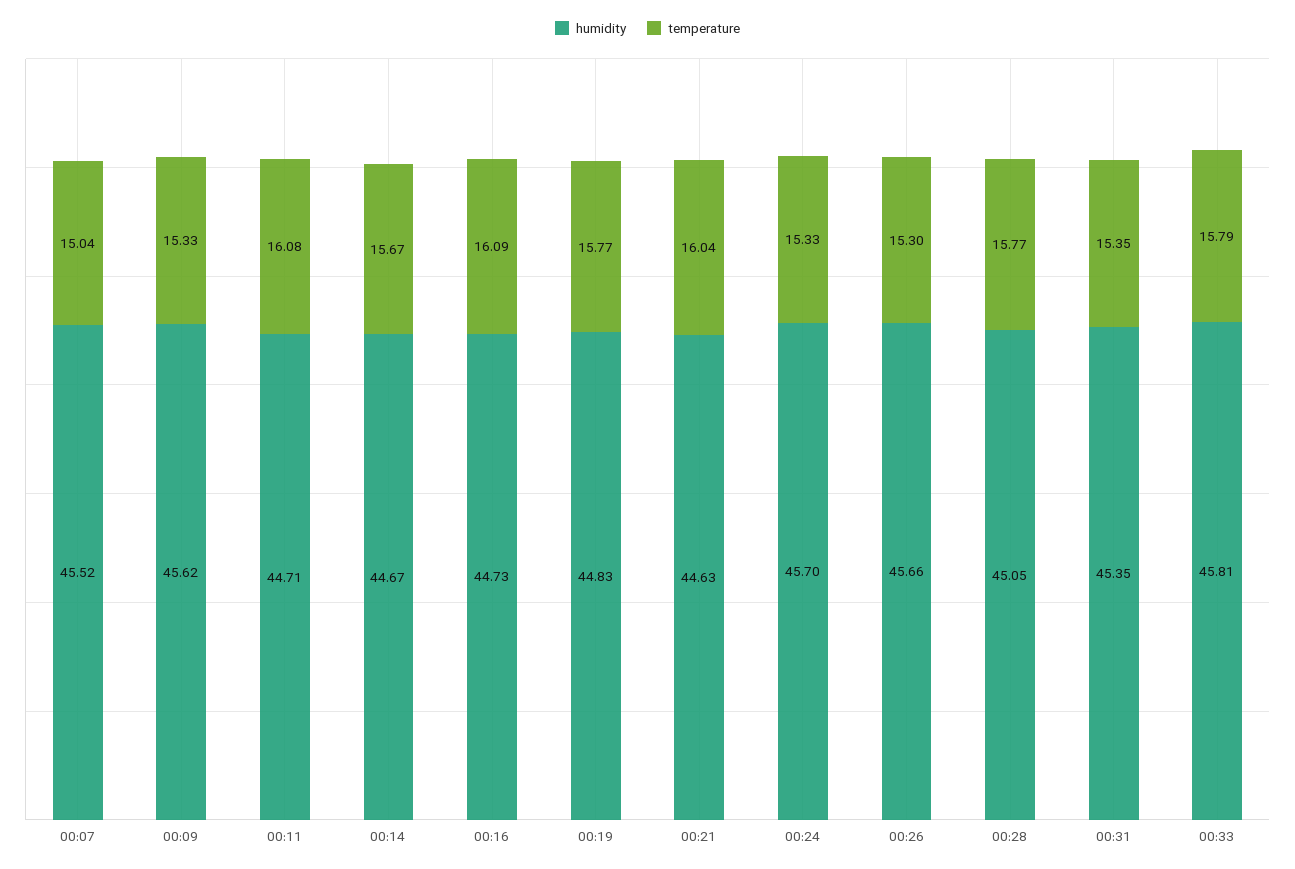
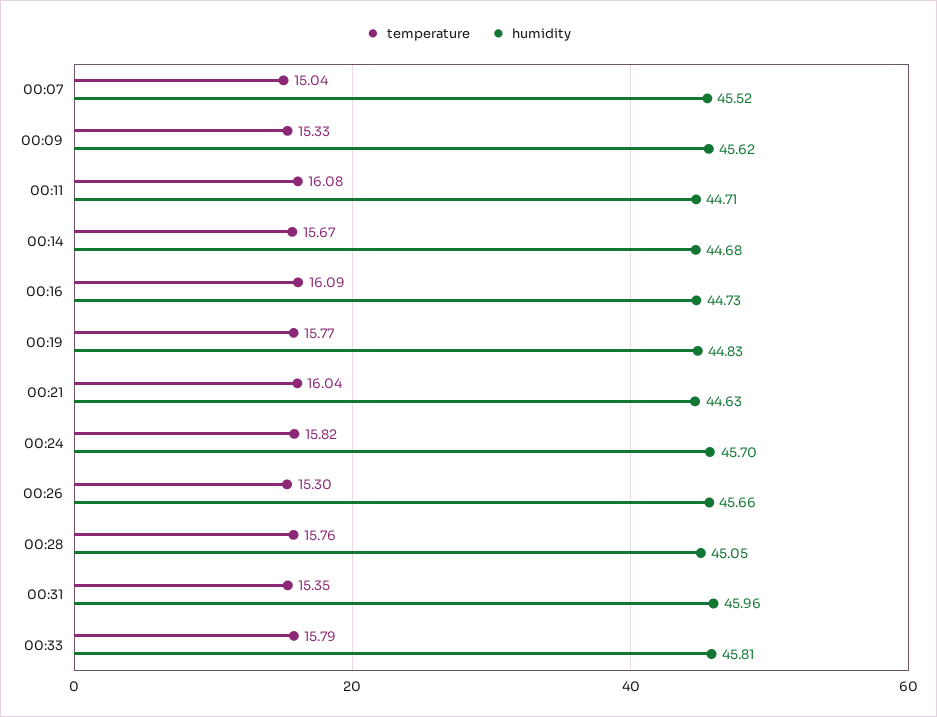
  {
    "humidity": {
      "00:07": 45.52,
      "00:09": 45.62,
      "00:11": 44.71,
-     "00:14": 44.67,
+     "00:14": 44.68,
      "00:16": 44.73,
      "00:19": 44.83,
      "00:21": 44.63,
      "00:24": 45.7,
      "00:26": 45.66,
      "00:28": 45.05,
-     "00:31": 45.35,
+     "00:31": 45.96,
      "00:33": 45.81
    },
    "temperature": {
      "00:07": 15.04,
      "00:09": 15.33,
      "00:11": 16.08,
      "00:14": 15.67,
      "00:16": 16.09,
      "00:19": 15.77,
      "00:21": 16.04,
-     "00:24": 15.33,
+     "00:24": 15.82,
      "00:26": 15.3,
-     "00:28": 15.77,
+     "00:28": 15.76,
      "00:31": 15.35,
      "00:33": 15.79
    }
  }

